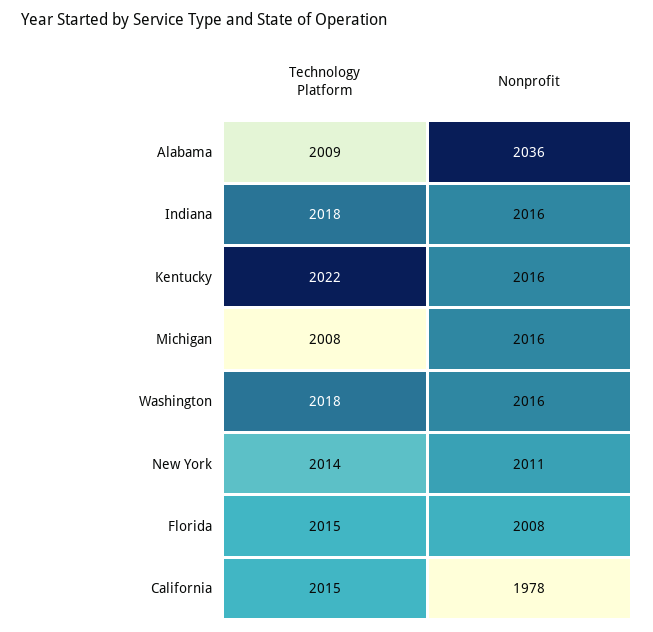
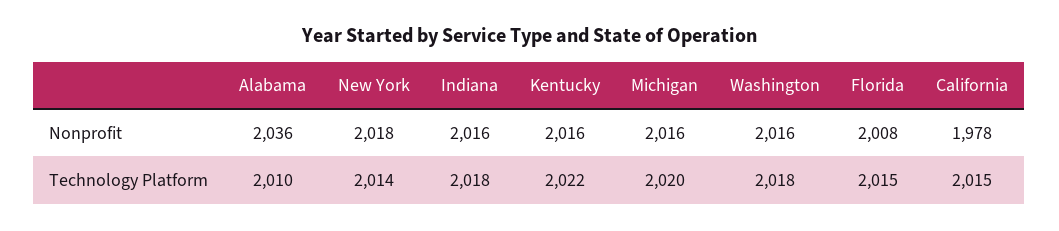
  {
    "Technology Platform": {
-     "Alabama": 2009,
+     "Alabama": 2010,
      "Indiana": 2018,
      "Kentucky": 2022,
-     "Michigan": 2008,
+     "Michigan": 2020,
      "Washington": 2018,
      "New York": 2014,
      "Florida": 2015,
      "California": 2015
    },
    "Nonprofit": {
      "Alabama": 2036,
      "Indiana": 2016,
      "Kentucky": 2016,
      "Michigan": 2016,
      "Washington": 2016,
-     "New York": 2011,
+     "New York": 2018,
      "Florida": 2008,
      "California": 1978
    }
  }

